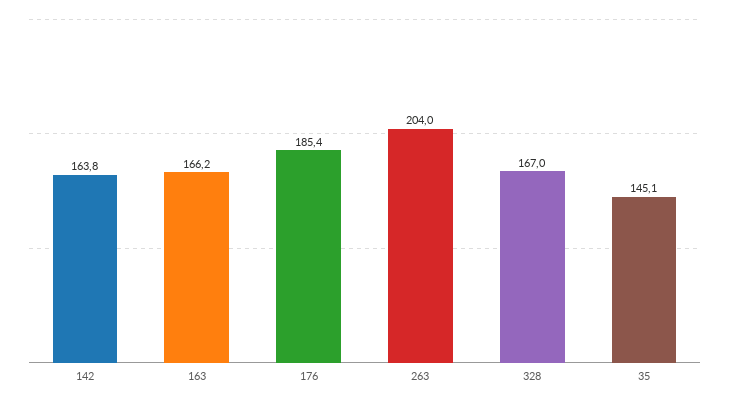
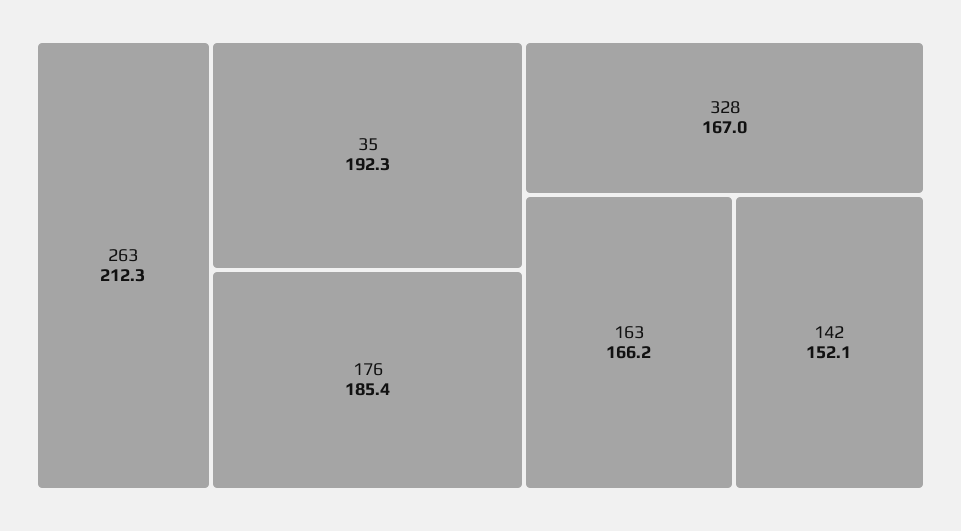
  {
-   "142": 163.8,
+   "142": 152.1,
    "163": 166.2,
    "176": 185.4,
-   "263": 204,
+   "263": 212.3,
    "328": 167,
-   "35": 145.1
+   "35": 192.3
  }

